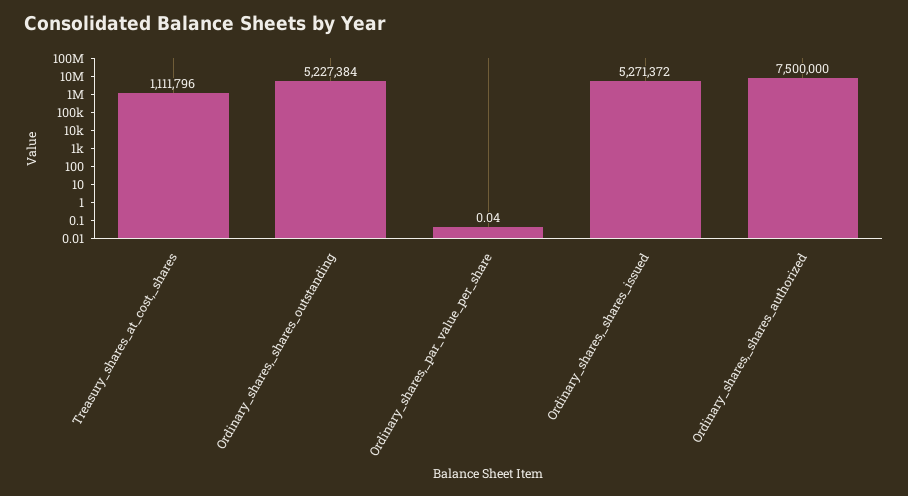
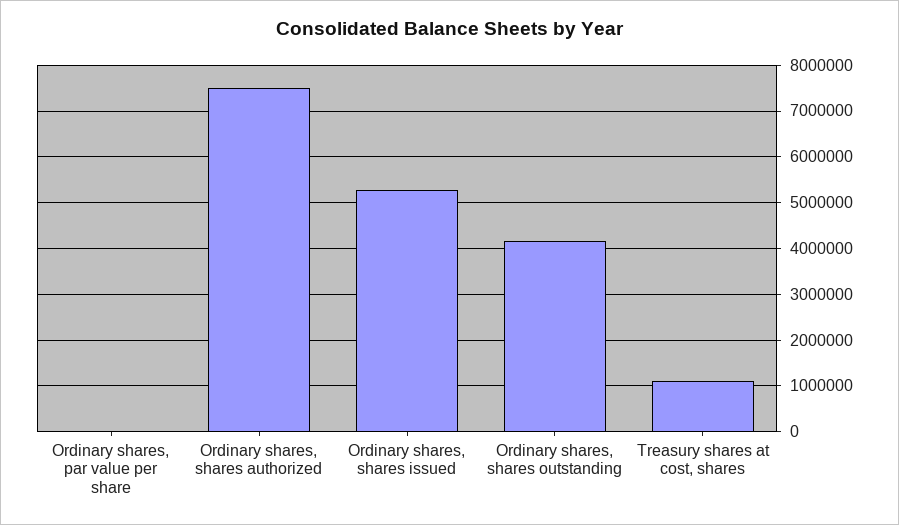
  {
    "Treasury_shares_at_cost,_shares": 1111796,
-   "Ordinary_shares,_shares_outstanding": 5227384,
+   "Ordinary_shares,_shares_outstanding": 4200000,
    "Ordinary_shares,_par_value_per_share": 0.04,
    "Ordinary_shares,_shares_issued": 5271372,
    "Ordinary_shares,_shares_authorized": 7500000
  }

